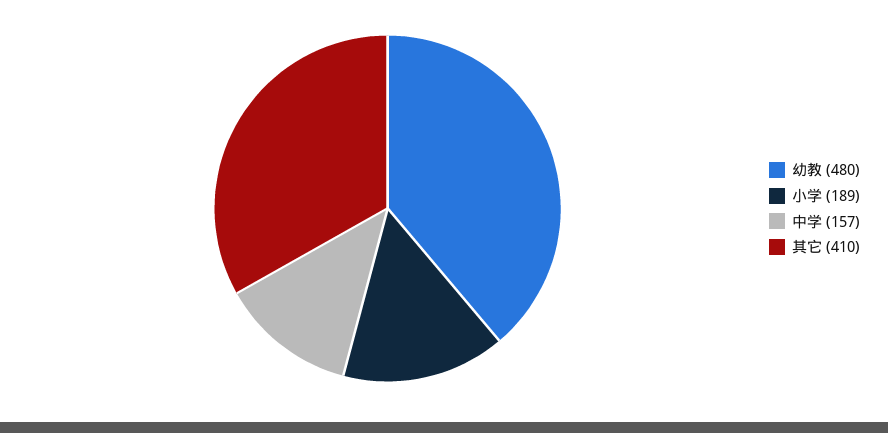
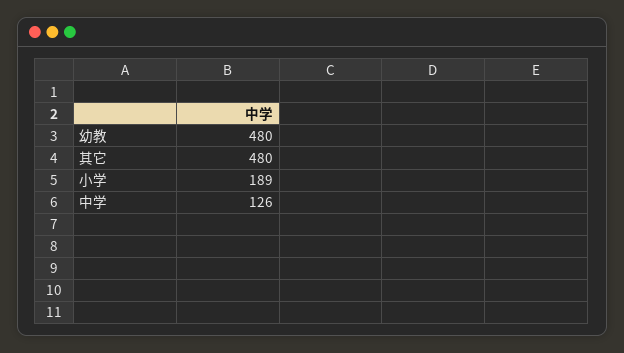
  {
    "幼教": 480,
    "小学": 189,
-   "中学": 157,
+   "中学": 126,
-   "其它": 410
+   "其它": 480
  }

